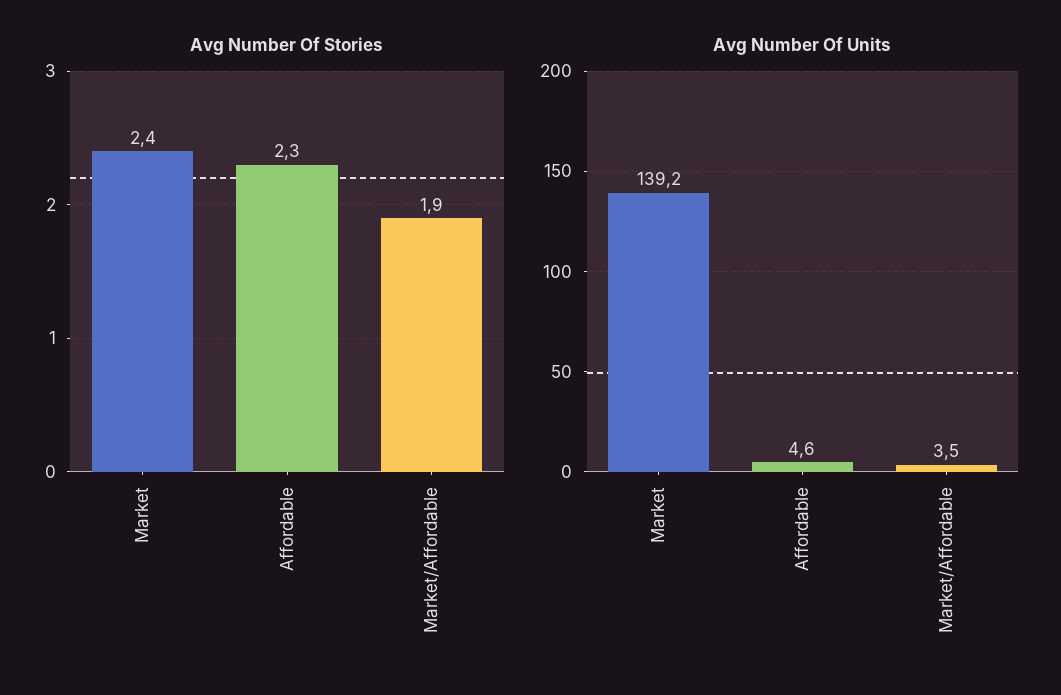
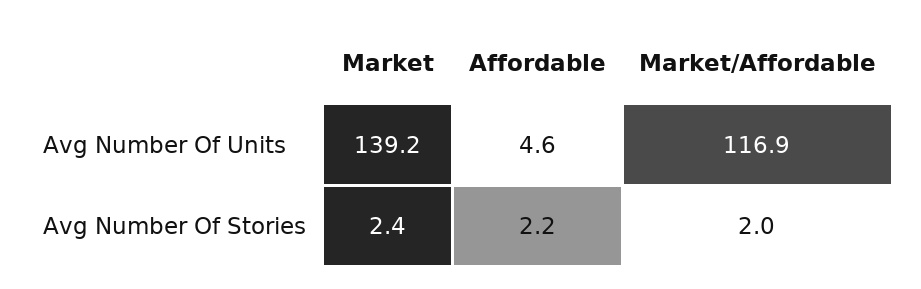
  {
    "Avg Number Of Stories": {
      "Market": 2.4,
-     "Affordable": 2.3,
+     "Affordable": 2.2,
-     "Market/Affordable": 1.9
+     "Market/Affordable": 2
    },
    "Avg Number Of Units": {
      "Market": 139.2,
      "Affordable": 4.6,
-     "Market/Affordable": 3.5
+     "Market/Affordable": 116.9
    }
  }

